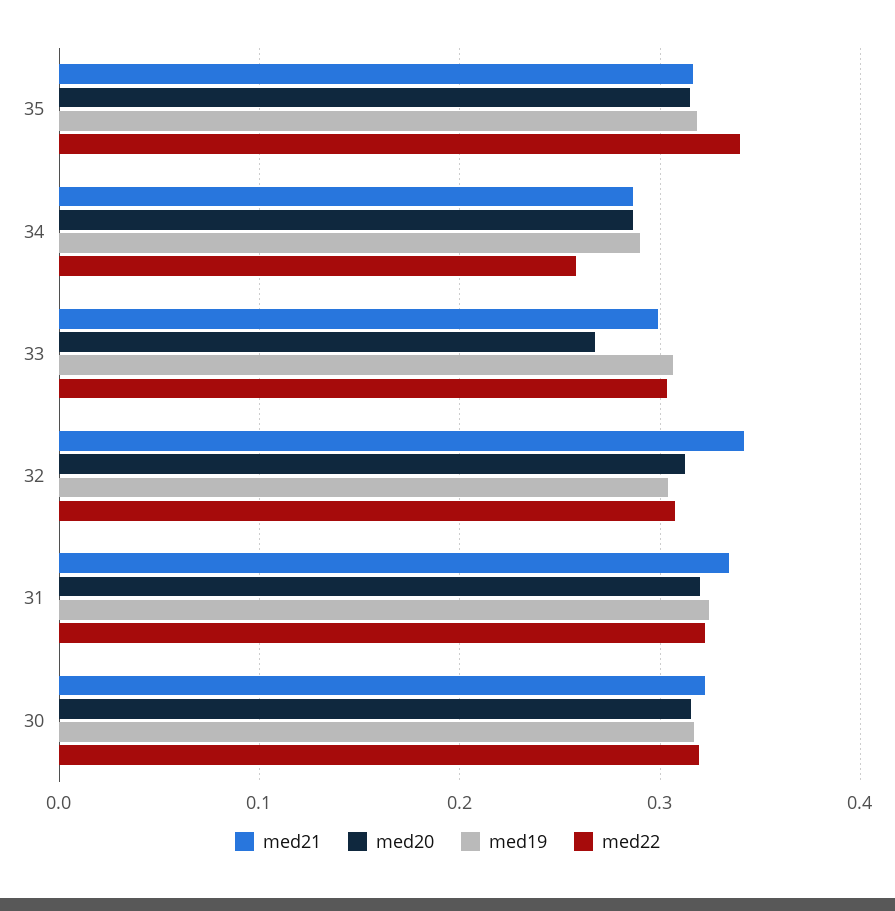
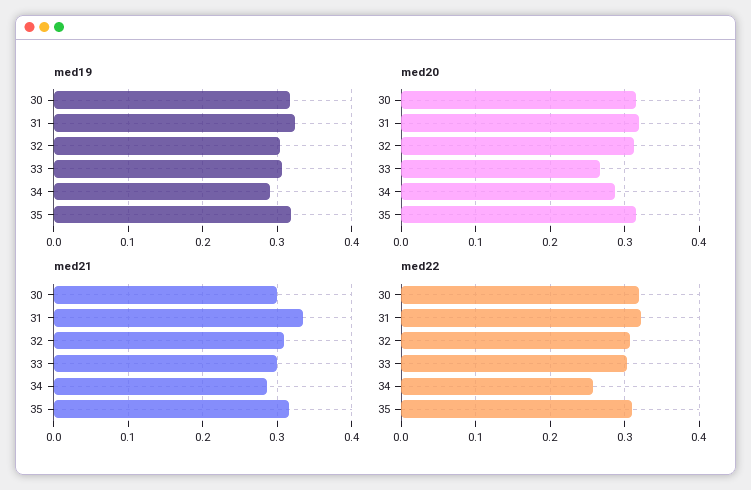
  {
    "med21": {
      "35": 0.32,
      "34": 0.29,
      "33": 0.3,
-     "32": 0.34,
+     "32": 0.31,
      "31": 0.33,
-     "30": 0.32
+     "30": 0.3
    },
    "med20": {
      "35": 0.31,
      "34": 0.29,
      "33": 0.27,
      "32": 0.31,
      "31": 0.32,
      "30": 0.32
    },
    "med19": {
      "35": 0.32,
      "34": 0.29,
      "33": 0.31,
      "32": 0.3,
      "31": 0.32,
      "30": 0.32
    },
    "med22": {
-     "35": 0.34,
+     "35": 0.31,
      "34": 0.26,
      "33": 0.3,
      "32": 0.31,
      "31": 0.32,
      "30": 0.32
    }
  }

